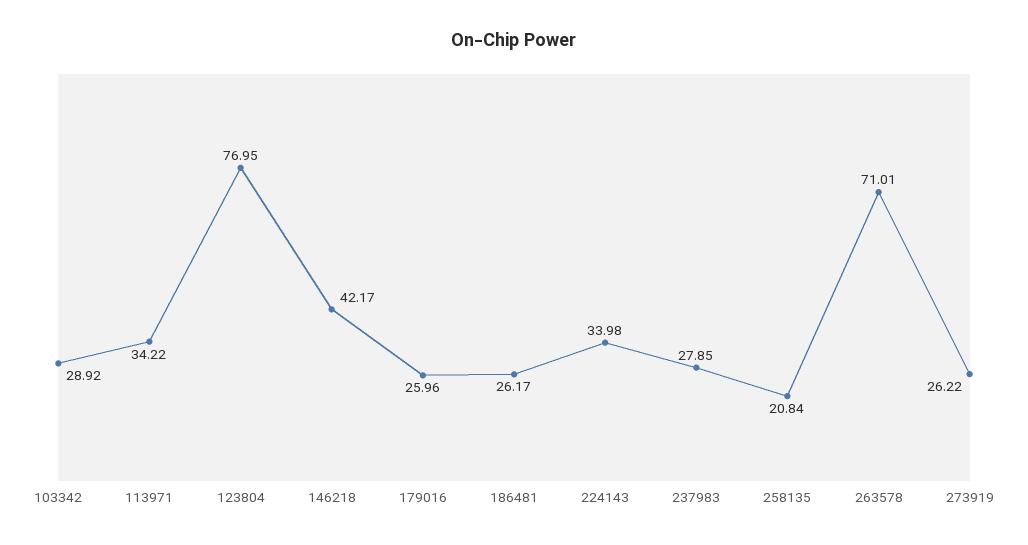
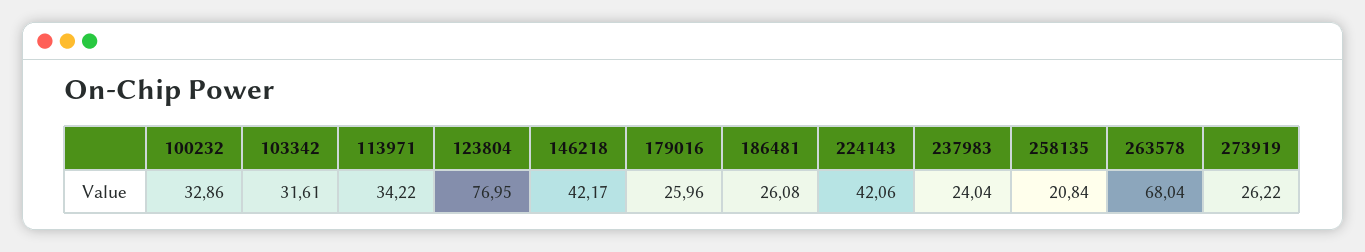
  {
-   "103342": 28.92,
+   "103342": 31.61,
    "113971": 34.22,
    "123804": 76.95,
    "146218": 42.17,
    "179016": 25.96,
-   "186481": 26.17,
+   "186481": 26.08,
-   "224143": 33.98,
+   "224143": 42.06,
-   "237983": 27.85,
+   "237983": 24.04,
    "258135": 20.84,
-   "263578": 71.01,
+   "263578": 68.04,
-   "273919": 26.22
+   "273919": 26.22,
+   "100232": 32.86
  }

